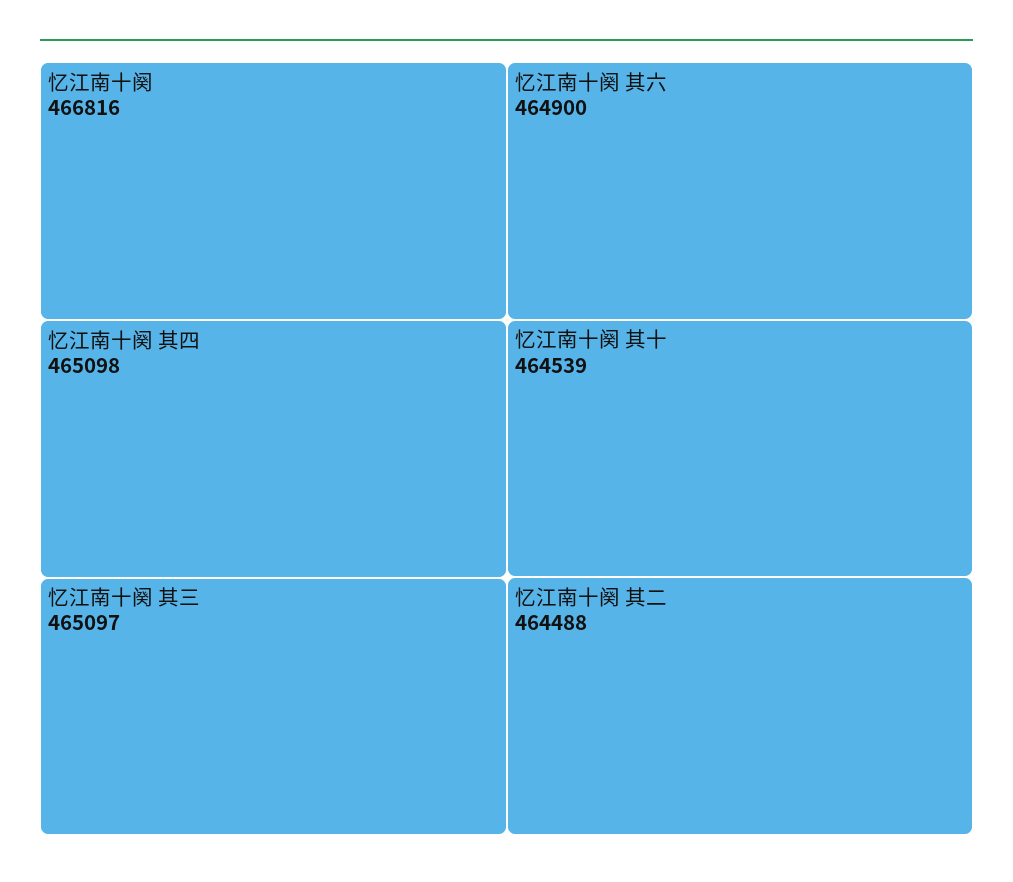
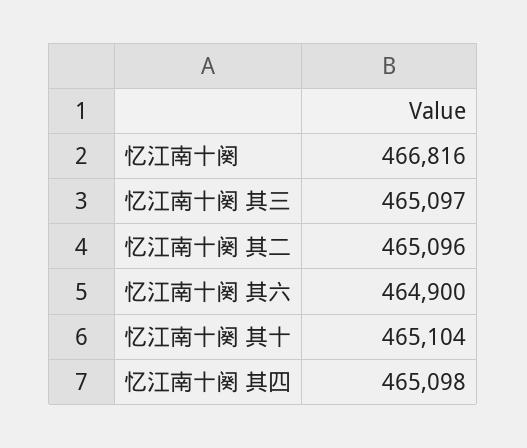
  {
    "忆江南十阕": 466816,
    "忆江南十阕 其四": 465098,
    "忆江南十阕 其三": 465097,
    "忆江南十阕 其六": 464900,
-   "忆江南十阕 其十": 464539,
+   "忆江南十阕 其十": 465104,
-   "忆江南十阕 其二": 464488
+   "忆江南十阕 其二": 465096
  }

